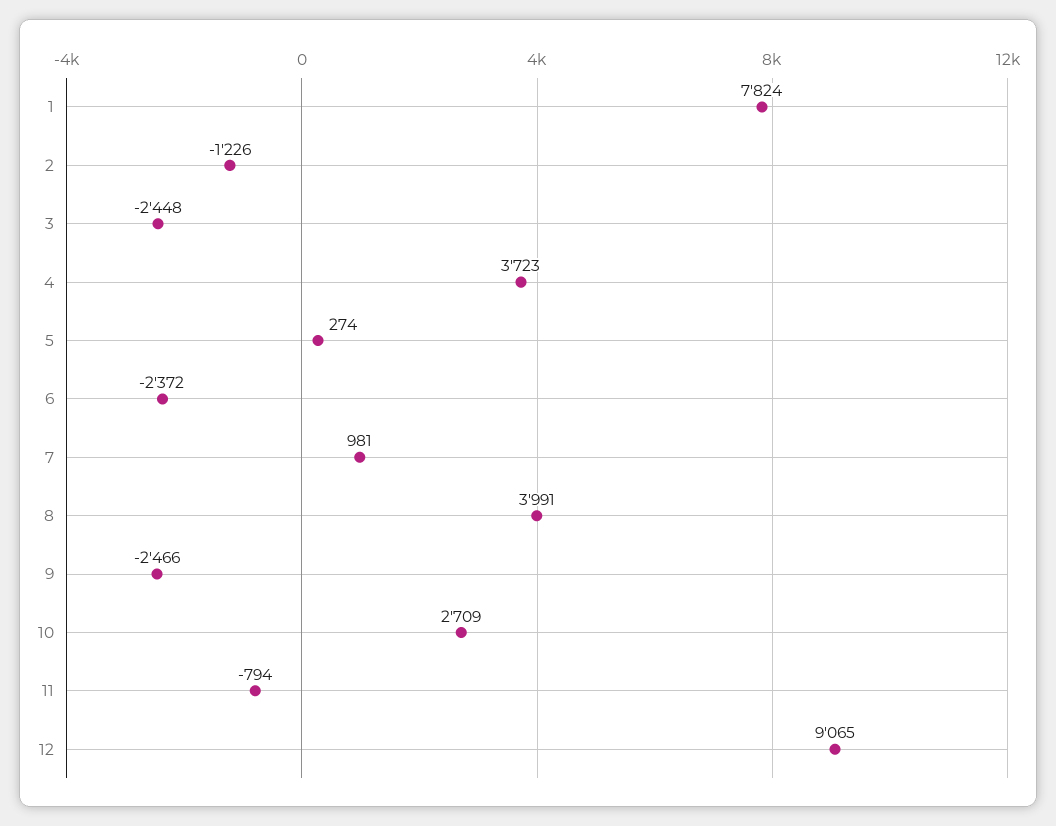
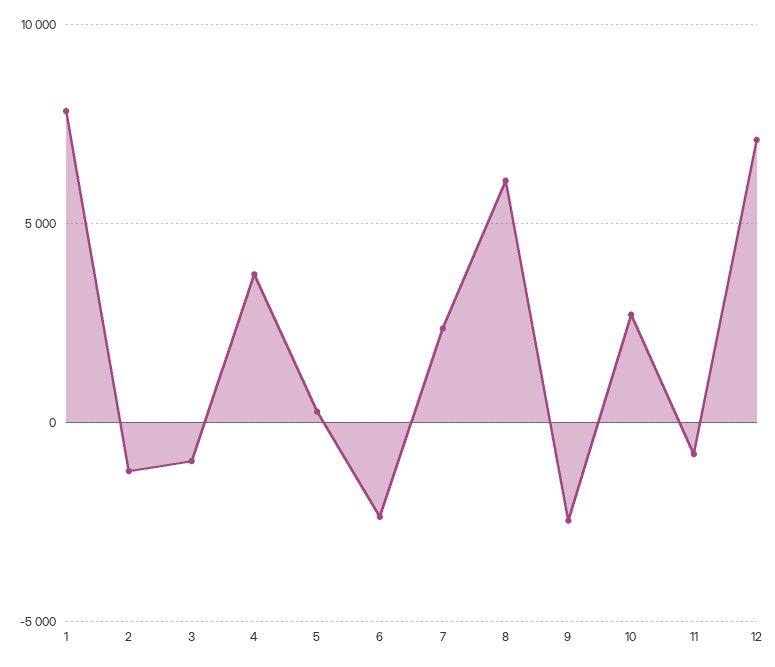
  {
    "1": 7824,
    "2": -1226,
-   "3": -2448,
+   "3": -1000,
    "4": 3723,
    "5": 274,
    "6": -2372,
-   "7": 981,
+   "7": 2500,
-   "8": 3991,
+   "8": 6000,
    "9": -2466,
    "10": 2709,
    "11": -794,
-   "12": 9065
+   "12": 7000
  }

